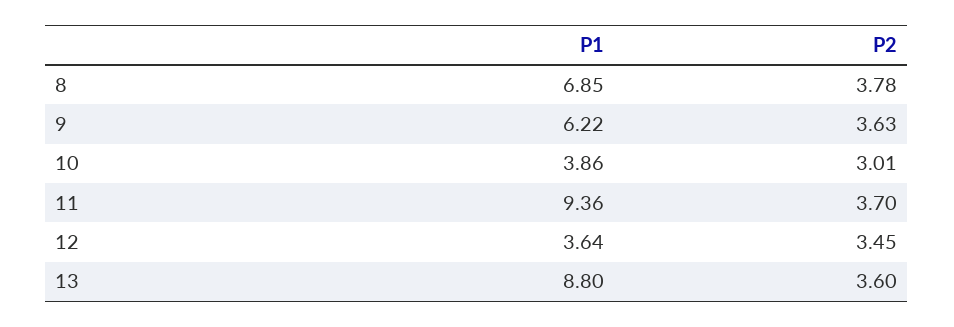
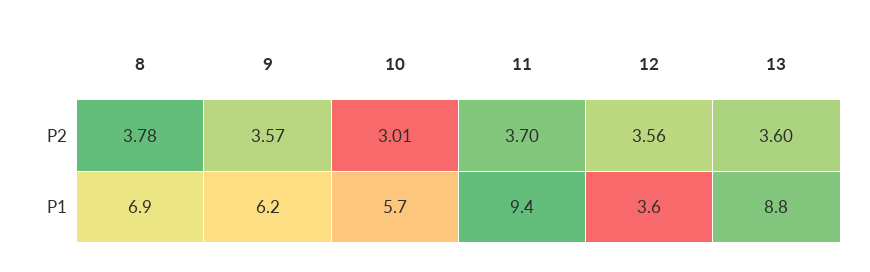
  {
    "P1": {
      "8": 6.85,
      "9": 6.22,
-     "10": 3.86,
+     "10": 5.7,
      "11": 9.36,
      "12": 3.64,
      "13": 8.8
    },
    "P2": {
      "8": 3.78,
-     "9": 3.63,
+     "9": 3.57,
      "10": 3.01,
      "11": 3.7,
-     "12": 3.45,
+     "12": 3.56,
      "13": 3.6
    }
  }

